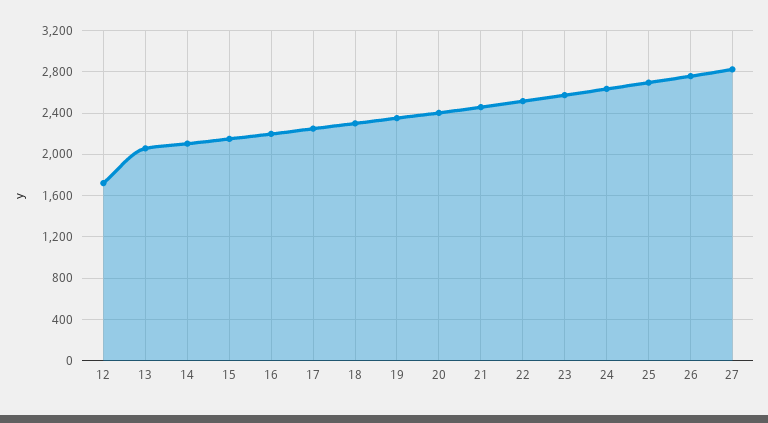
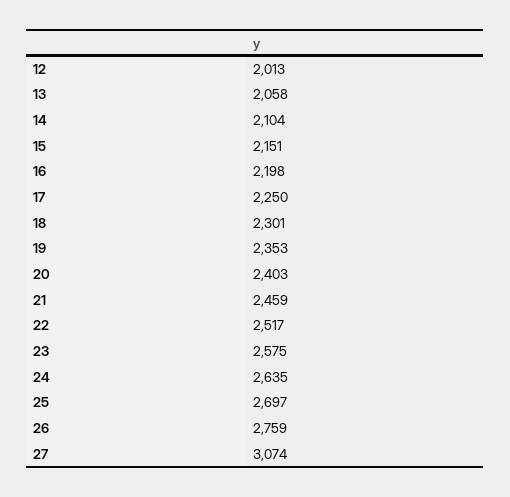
  {
-   "12": 1700,
+   "12": 2013,
    "13": 2058,
    "14": 2104,
    "15": 2151,
    "16": 2198,
    "17": 2250,
    "18": 2301,
    "19": 2353,
    "20": 2403,
    "21": 2459,
    "22": 2517,
    "23": 2575,
    "24": 2635,
    "25": 2697,
    "26": 2759,
-   "27": 2800
+   "27": 3074
  }

